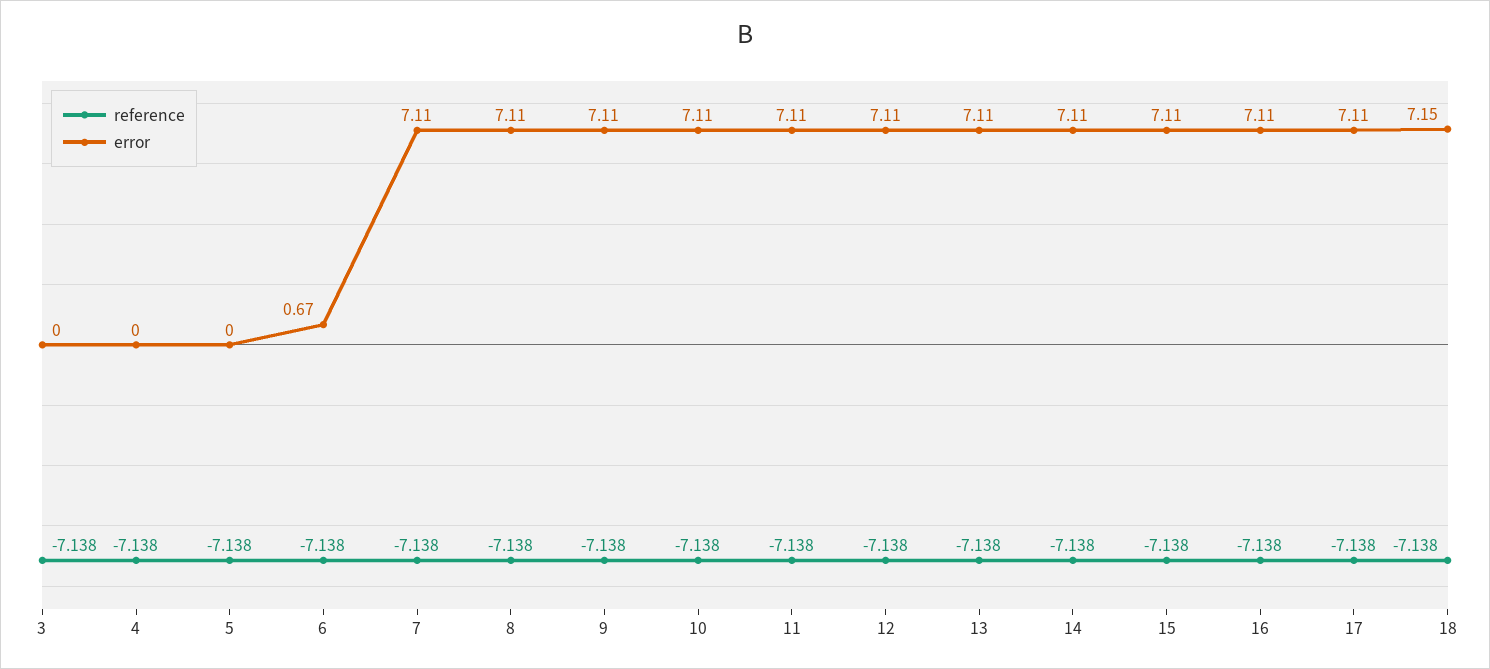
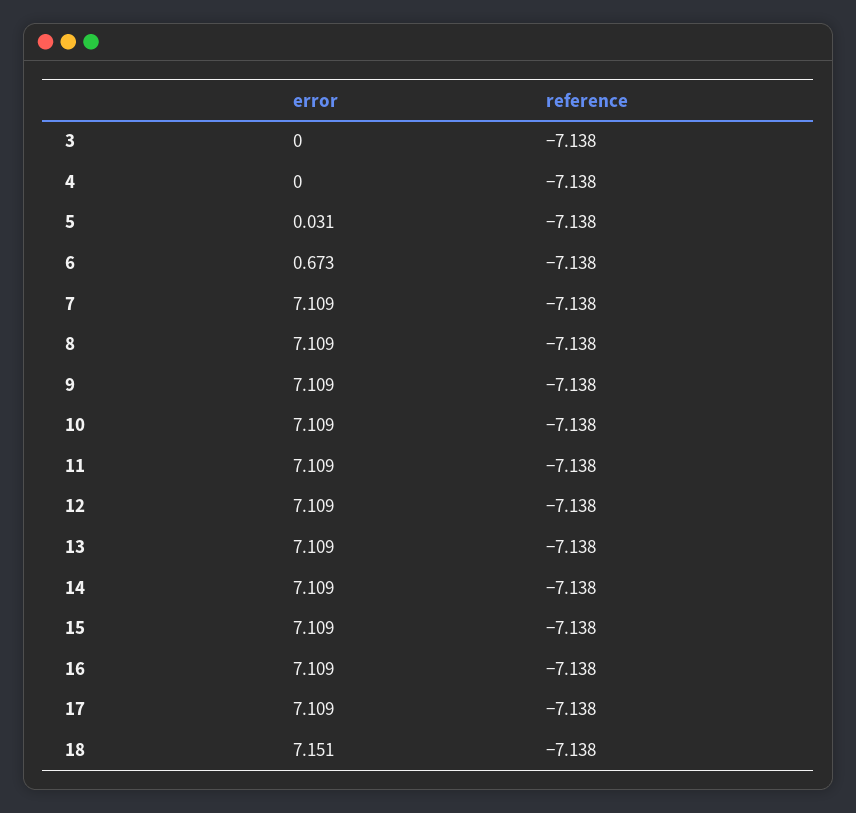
  {
    "reference": {
      "3": -7.138,
      "4": -7.138,
      "5": -7.138,
      "6": -7.138,
      "7": -7.138,
      "8": -7.138,
      "9": -7.138,
      "10": -7.138,
      "11": -7.138,
      "12": -7.138,
      "13": -7.138,
      "14": -7.138,
      "15": -7.138,
      "16": -7.138,
      "17": -7.138,
      "18": -7.138
    },
    "error": {
      "3": 0,
      "4": 0,
-     "5": 0,
+     "5": 0.031,
      "6": 0.673,
      "7": 7.109,
      "8": 7.109,
      "9": 7.109,
      "10": 7.109,
      "11": 7.109,
      "12": 7.109,
      "13": 7.109,
      "14": 7.109,
      "15": 7.109,
      "16": 7.109,
      "17": 7.109,
      "18": 7.151
    }
  }

